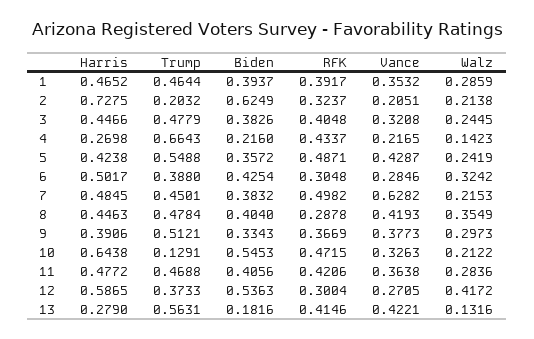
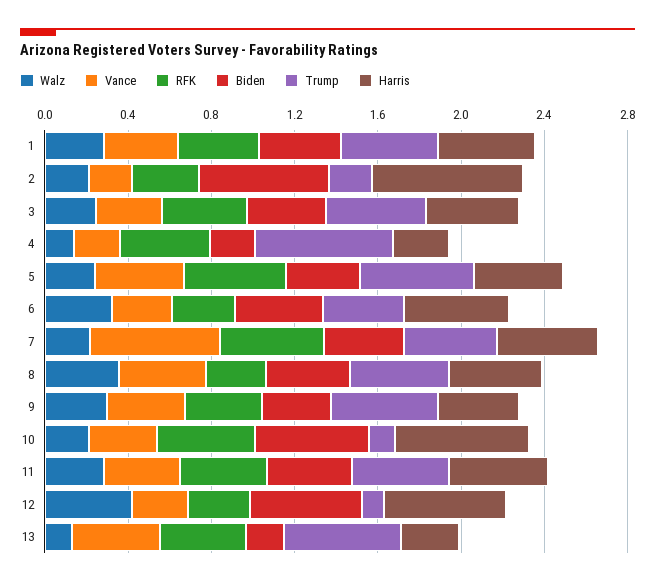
  {
    "Harris": {
      "1": 0.4652,
      "2": 0.7275,
      "3": 0.4466,
      "4": 0.2698,
      "5": 0.4238,
      "6": 0.5017,
      "7": 0.4845,
      "8": 0.4463,
      "9": 0.3906,
      "10": 0.6438,
      "11": 0.4772,
      "12": 0.5865,
      "13": 0.279
    },
    "Trump": {
      "1": 0.4644,
      "2": 0.2032,
      "3": 0.4779,
      "4": 0.6643,
      "5": 0.5488,
      "6": 0.388,
      "7": 0.4501,
      "8": 0.4784,
      "9": 0.5121,
      "10": 0.1291,
      "11": 0.4688,
-     "12": 0.3733,
+     "12": 0.1,
      "13": 0.5631
    },
    "Biden": {
      "1": 0.3937,
      "2": 0.6249,
      "3": 0.3826,
      "4": 0.216,
      "5": 0.3572,
      "6": 0.4254,
      "7": 0.3832,
      "8": 0.404,
      "9": 0.3343,
      "10": 0.5453,
      "11": 0.4056,
      "12": 0.5363,
      "13": 0.1816
    },
    "RFK": {
      "1": 0.3917,
      "2": 0.3237,
      "3": 0.4048,
      "4": 0.4337,
      "5": 0.4871,
      "6": 0.3048,
      "7": 0.4982,
      "8": 0.2878,
      "9": 0.3669,
      "10": 0.4715,
      "11": 0.4206,
      "12": 0.3004,
      "13": 0.4146
    },
    "Vance": {
      "1": 0.3532,
      "2": 0.2051,
      "3": 0.3208,
      "4": 0.2165,
      "5": 0.4287,
      "6": 0.2846,
      "7": 0.6282,
      "8": 0.4193,
      "9": 0.3773,
      "10": 0.3263,
      "11": 0.3638,
      "12": 0.2705,
      "13": 0.4221
    },
    "Walz": {
      "1": 0.2859,
      "2": 0.2138,
      "3": 0.2445,
      "4": 0.1423,
      "5": 0.2419,
      "6": 0.3242,
      "7": 0.2153,
      "8": 0.3549,
      "9": 0.2973,
      "10": 0.2122,
      "11": 0.2836,
      "12": 0.4172,
      "13": 0.1316
    }
  }

